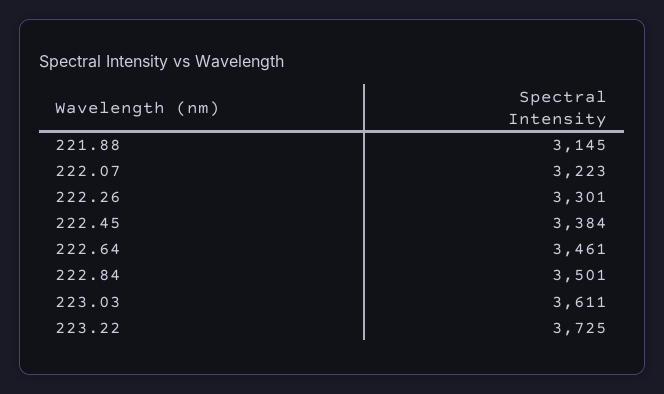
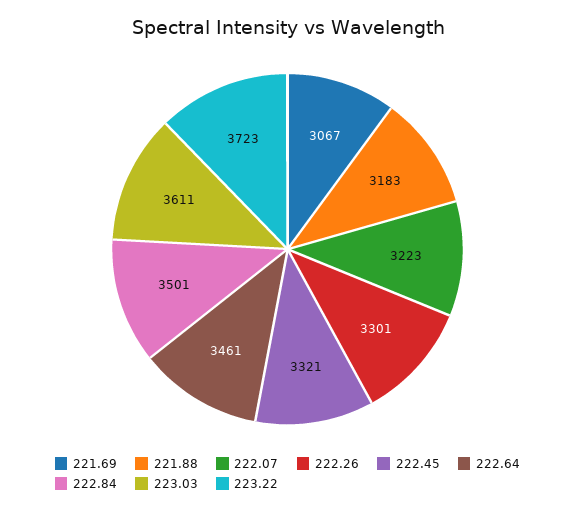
  {
-   "221.88": 3145,
+   "221.88": 3183,
    "222.07": 3223,
    "222.26": 3301,
-   "222.45": 3384,
+   "222.45": 3321,
    "222.64": 3461,
    "222.84": 3501,
    "223.03": 3611,
-   "223.22": 3725
+   "223.22": 3723,
+   "221.69": 3067
  }

